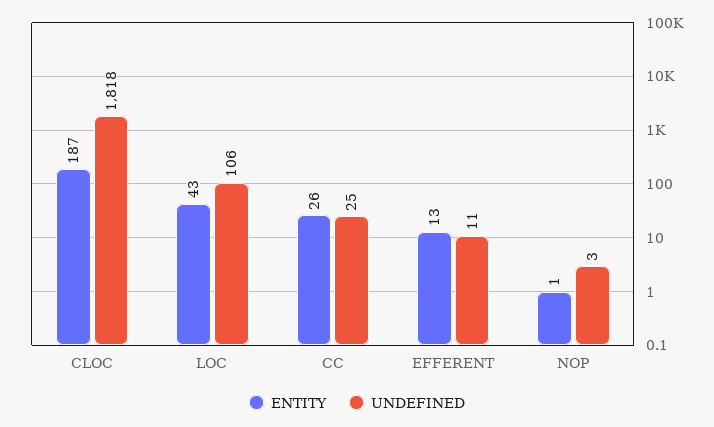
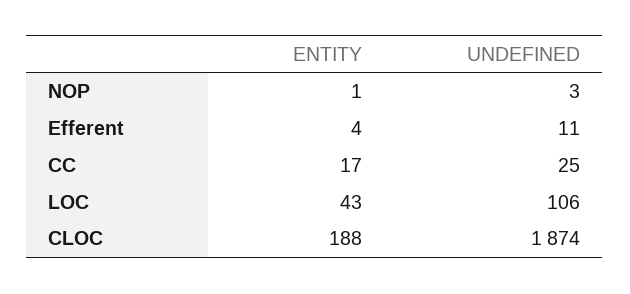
  {
    "ENTITY": {
-     "CLOC": 187,
+     "CLOC": 188,
      "LOC": 43,
-     "CC": 26,
+     "CC": 17,
-     "EFFERENT": 13,
+     "EFFERENT": 4,
      "NOP": 1
    },
    "UNDEFINED": {
-     "CLOC": 1818,
+     "CLOC": 1874,
      "LOC": 106,
      "CC": 25,
      "EFFERENT": 11,
      "NOP": 3
    }
  }

